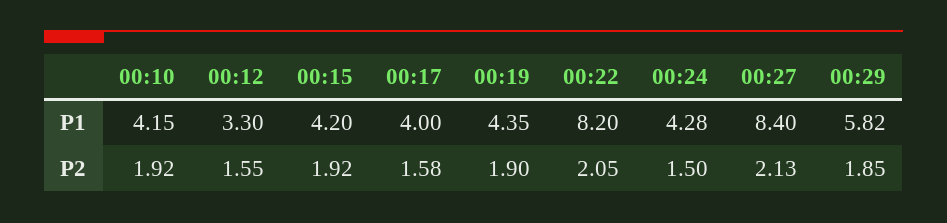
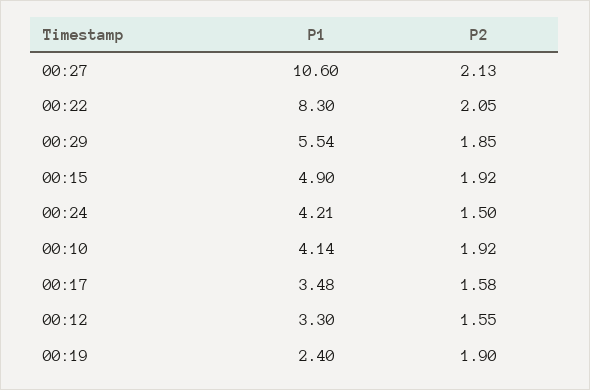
  {
    "00:10": {
-     "P1": 4.15,
+     "P1": 4.14,
      "P2": 1.92
    },
    "00:12": {
      "P1": 3.3,
      "P2": 1.55
    },
    "00:15": {
-     "P1": 4.2,
+     "P1": 4.9,
      "P2": 1.92
    },
    "00:17": {
-     "P1": 4,
+     "P1": 3.48,
      "P2": 1.58
    },
    "00:19": {
-     "P1": 4.35,
+     "P1": 2.4,
      "P2": 1.9
    },
    "00:22": {
-     "P1": 8.2,
+     "P1": 8.3,
      "P2": 2.05
    },
    "00:24": {
-     "P1": 4.28,
+     "P1": 4.21,
      "P2": 1.5
    },
    "00:27": {
-     "P1": 8.4,
+     "P1": 10.6,
      "P2": 2.13
    },
    "00:29": {
-     "P1": 5.82,
+     "P1": 5.54,
      "P2": 1.85
    }
  }

